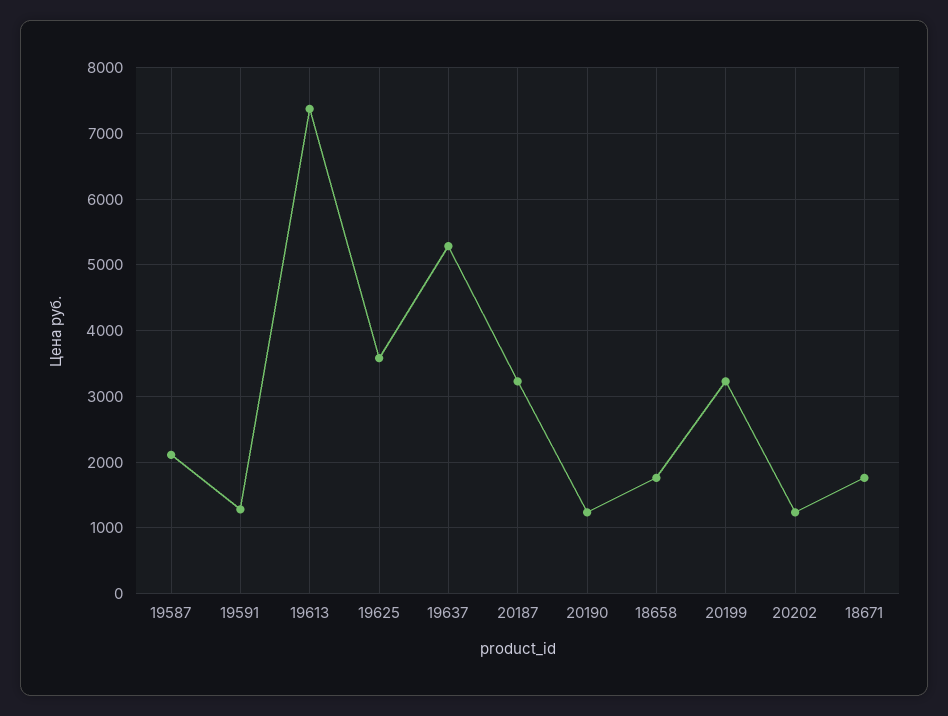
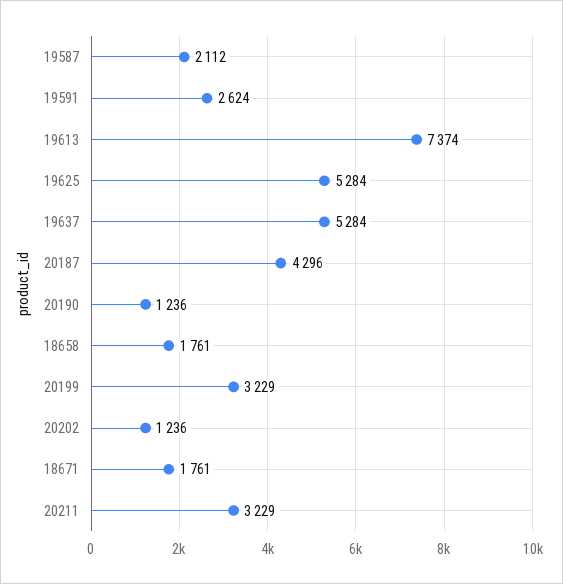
  {
    "19587": 2112,
-   "19591": 1300,
+   "19591": 2624,
    "19613": 7374,
-   "19625": 3600,
+   "19625": 5284,
    "19637": 5284,
-   "20187": 3200,
+   "20187": 4296,
    "20190": 1236,
    "18658": 1761,
    "20199": 3229,
    "20202": 1236,
-   "18671": 1761
+   "18671": 1761,
+   "20211": 3229
  }

